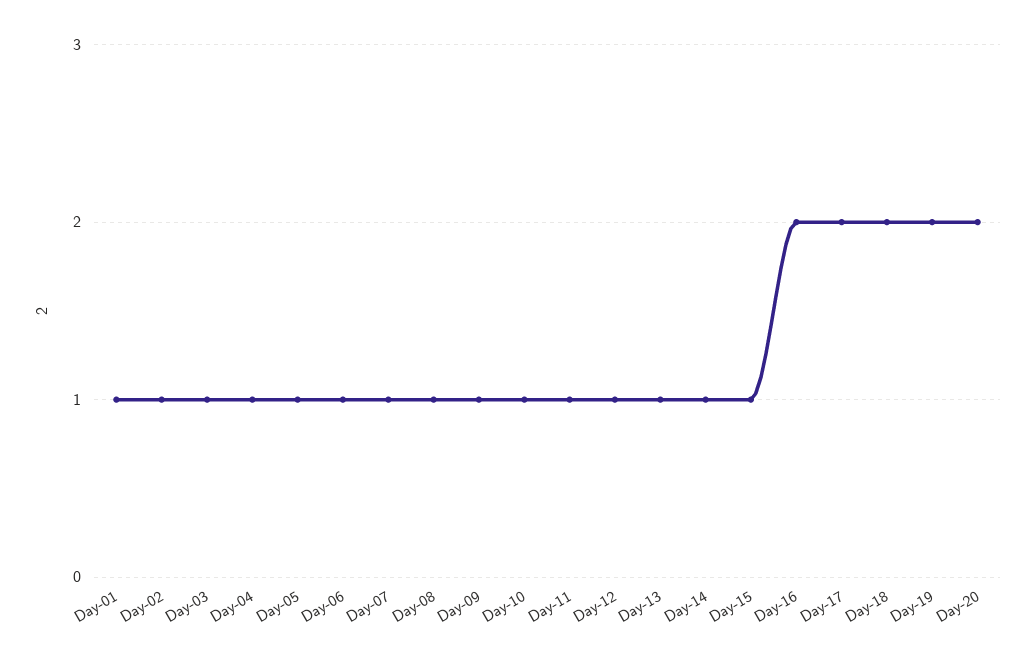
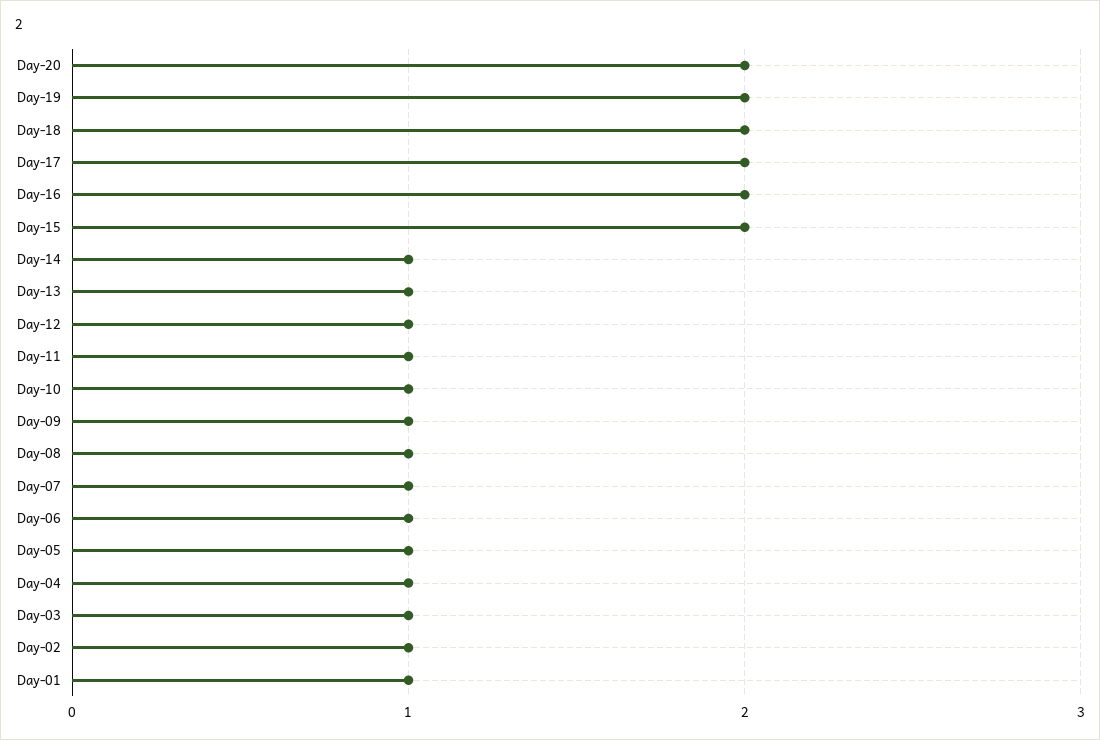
  {
    "Day-01": 1,
    "Day-02": 1,
    "Day-03": 1,
    "Day-04": 1,
    "Day-05": 1,
    "Day-06": 1,
    "Day-07": 1,
    "Day-08": 1,
    "Day-09": 1,
    "Day-10": 1,
    "Day-11": 1,
    "Day-12": 1,
    "Day-13": 1,
    "Day-14": 1,
-   "Day-15": 1,
+   "Day-15": 2,
    "Day-16": 2,
    "Day-17": 2,
    "Day-18": 2,
    "Day-19": 2,
    "Day-20": 2
  }

